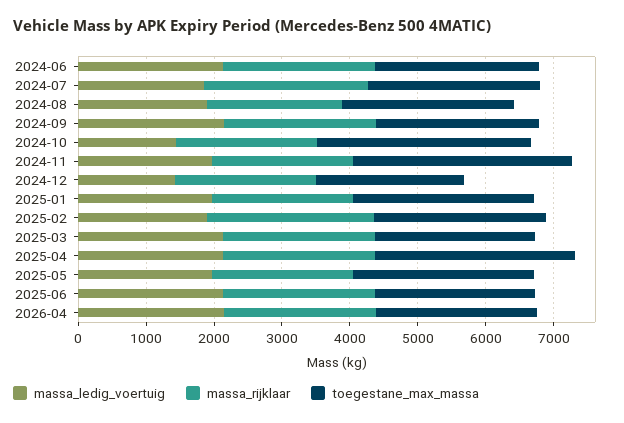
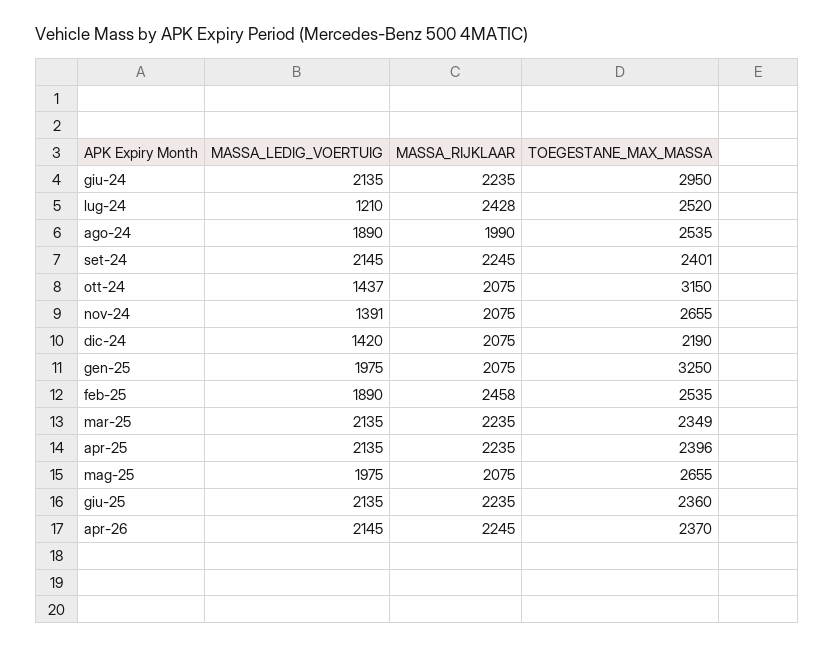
  {
    "massa_ledig_voertuig": {
      "2024-06": 2135,
-     "2024-07": 1800,
+     "2024-07": 1210,
      "2024-08": 1890,
      "2024-09": 2145,
      "2024-10": 1437,
-     "2024-11": 2000,
+     "2024-11": 1391,
      "2024-12": 1420,
      "2025-01": 1975,
      "2025-02": 1890,
      "2025-03": 2135,
      "2025-04": 2135,
      "2025-05": 1975,
      "2025-06": 2135,
      "2026-04": 2145
    },
    "massa_rijklaar": {
      "2024-06": 2235,
      "2024-07": 2428,
      "2024-08": 1990,
      "2024-09": 2245,
      "2024-10": 2075,
      "2024-11": 2075,
      "2024-12": 2075,
      "2025-01": 2075,
      "2025-02": 2458,
      "2025-03": 2235,
      "2025-04": 2235,
      "2025-05": 2075,
      "2025-06": 2235,
      "2026-04": 2245
    },
    "toegestane_max_massa": {
-     "2024-06": 2400,
+     "2024-06": 2950,
      "2024-07": 2520,
      "2024-08": 2535,
      "2024-09": 2401,
      "2024-10": 3150,
-     "2024-11": 3200,
+     "2024-11": 2655,
      "2024-12": 2190,
-     "2025-01": 2600,
+     "2025-01": 3250,
      "2025-02": 2535,
      "2025-03": 2349,
-     "2025-04": 3000,
+     "2025-04": 2396,
      "2025-05": 2655,
      "2025-06": 2360,
      "2026-04": 2370
    }
  }

